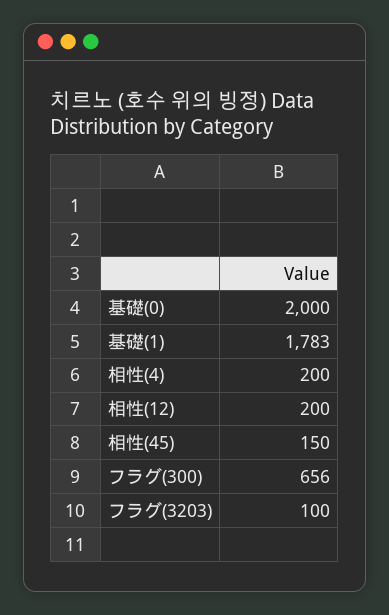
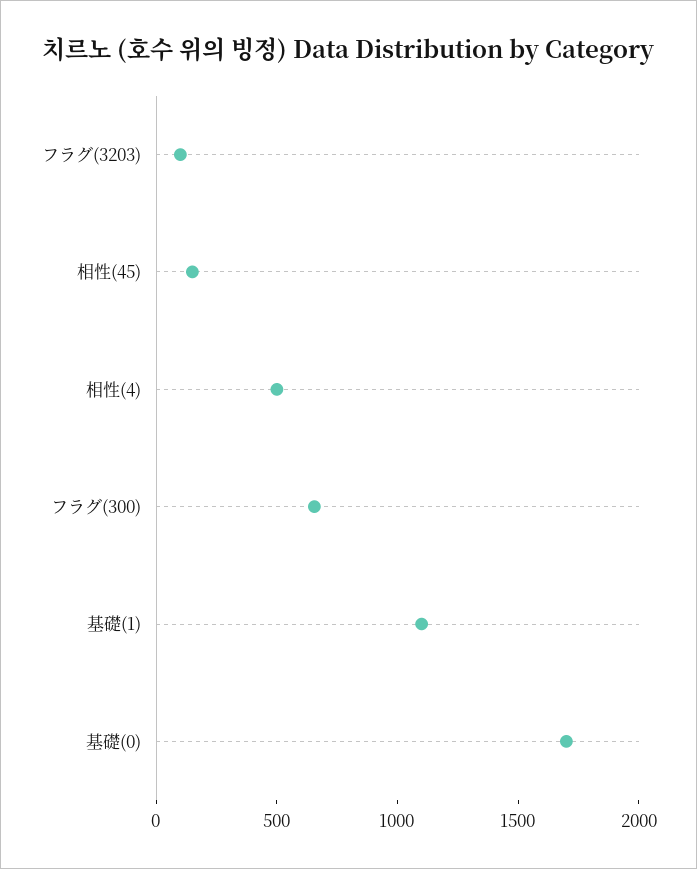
  {
-   "基礎(0)": 2000,
+   "基礎(0)": 1700,
-   "基礎(1)": 1783,
+   "基礎(1)": 1100,
-   "相性(4)": 200,
+   "相性(4)": 500,
-   "相性(12)": 200,
    "相性(45)": 150,
    "フラグ(300)": 656,
    "フラグ(3203)": 100
  }

